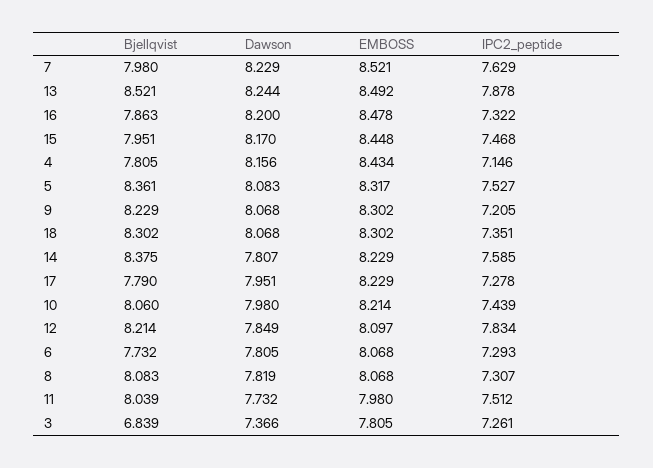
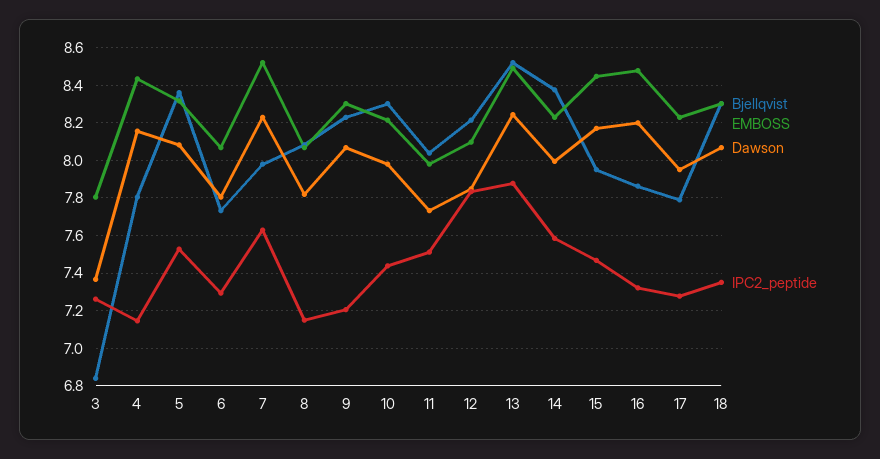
  {
    "Bjellqvist": {
      "7": 7.98,
      "13": 8.521,
      "16": 7.863,
      "15": 7.951,
      "4": 7.805,
      "5": 8.361,
      "9": 8.229,
      "18": 8.302,
      "14": 8.375,
      "17": 7.79,
-     "10": 8.06,
+     "10": 8.3,
      "12": 8.214,
      "6": 7.732,
      "8": 8.083,
      "11": 8.039,
      "3": 6.839
    },
    "Dawson": {
      "7": 8.229,
      "13": 8.244,
      "16": 8.2,
      "15": 8.17,
      "4": 8.156,
      "5": 8.083,
      "9": 8.068,
      "18": 8.068,
-     "14": 7.807,
+     "14": 8,
      "17": 7.951,
      "10": 7.98,
      "12": 7.849,
      "6": 7.805,
      "8": 7.819,
      "11": 7.732,
      "3": 7.366
    },
    "EMBOSS": {
      "7": 8.521,
      "13": 8.492,
      "16": 8.478,
      "15": 8.448,
      "4": 8.434,
      "5": 8.317,
      "9": 8.302,
      "18": 8.302,
      "14": 8.229,
      "17": 8.229,
      "10": 8.214,
      "12": 8.097,
      "6": 8.068,
      "8": 8.068,
      "11": 7.98,
      "3": 7.805
    },
    "IPC2_peptide": {
      "7": 7.629,
      "13": 7.878,
      "16": 7.322,
      "15": 7.468,
      "4": 7.146,
      "5": 7.527,
      "9": 7.205,
      "18": 7.351,
      "14": 7.585,
      "17": 7.278,
      "10": 7.439,
      "12": 7.834,
      "6": 7.293,
-     "8": 7.307,
+     "8": 7.15,
      "11": 7.512,
      "3": 7.261
    }
  }

